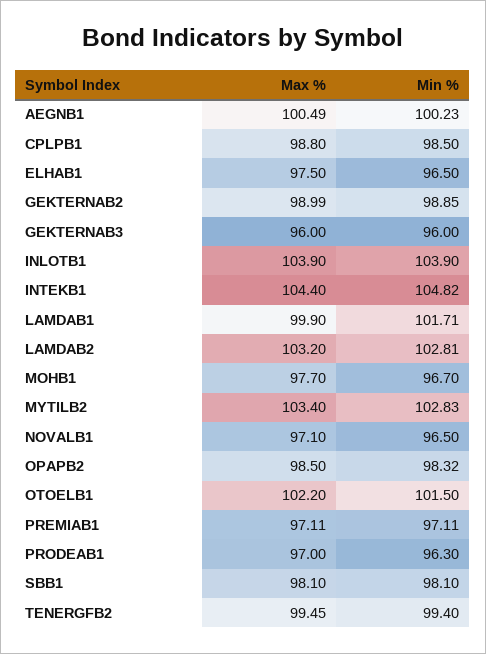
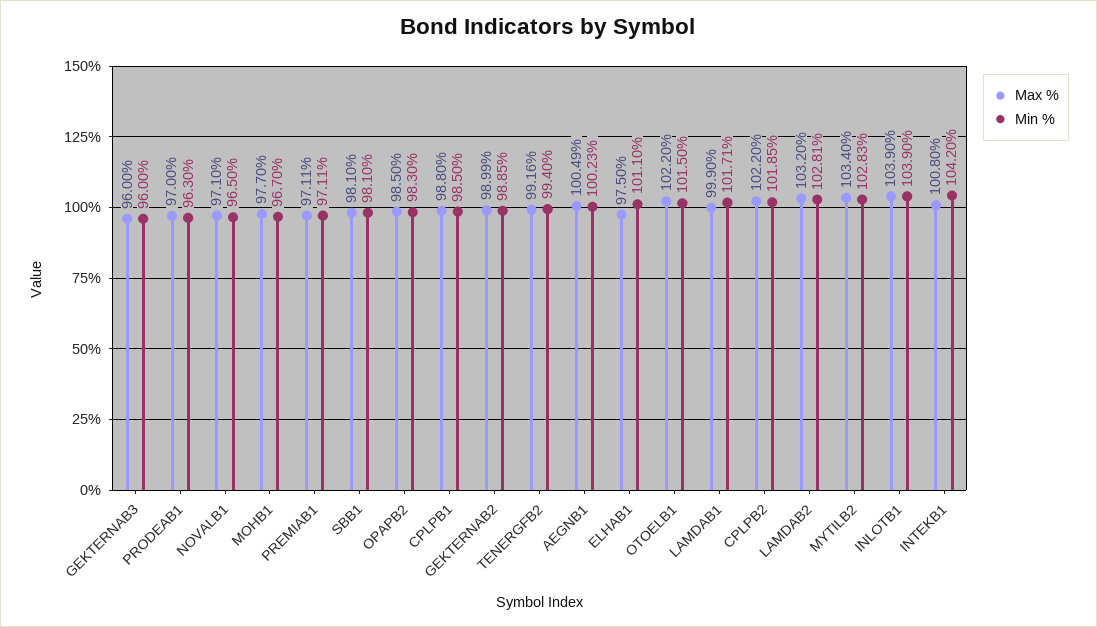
  {
    "Max %": {
      "AEGNB1": 100.49,
      "CPLPB1": 98.8,
      "ELHAB1": 97.5,
      "GEKTERNAB2": 98.99,
      "GEKTERNAB3": 96,
      "INLOTB1": 103.9,
-     "INTEKB1": 104.4,
+     "INTEKB1": 100.8,
      "LAMDAB1": 99.9,
      "LAMDAB2": 103.2,
      "MOHB1": 97.7,
      "MYTILB2": 103.4,
      "NOVALB1": 97.1,
      "OPAPB2": 98.5,
      "OTOELB1": 102.2,
      "PREMIAB1": 97.11,
      "PRODEAB1": 97,
      "SBB1": 98.1,
-     "TENERGFB2": 99.45
+     "TENERGFB2": 99.16,
+     "CPLPB2": 102.2
    },
    "Min %": {
      "AEGNB1": 100.23,
      "CPLPB1": 98.5,
-     "ELHAB1": 96.5,
+     "ELHAB1": 101.1,
      "GEKTERNAB2": 98.85,
      "GEKTERNAB3": 96,
      "INLOTB1": 103.9,
-     "INTEKB1": 104.82,
+     "INTEKB1": 104.2,
      "LAMDAB1": 101.71,
      "LAMDAB2": 102.81,
      "MOHB1": 96.7,
      "MYTILB2": 102.83,
      "NOVALB1": 96.5,
-     "OPAPB2": 98.32,
+     "OPAPB2": 98.3,
      "OTOELB1": 101.5,
      "PREMIAB1": 97.11,
      "PRODEAB1": 96.3,
      "SBB1": 98.1,
-     "TENERGFB2": 99.4
+     "TENERGFB2": 99.4,
+     "CPLPB2": 101.85
    }
  }

